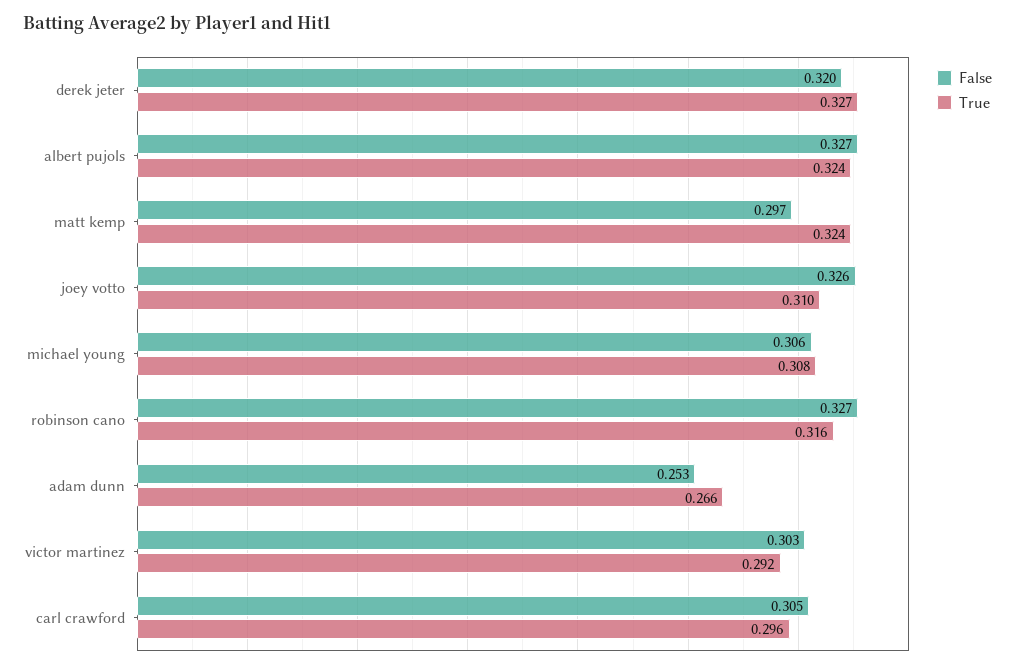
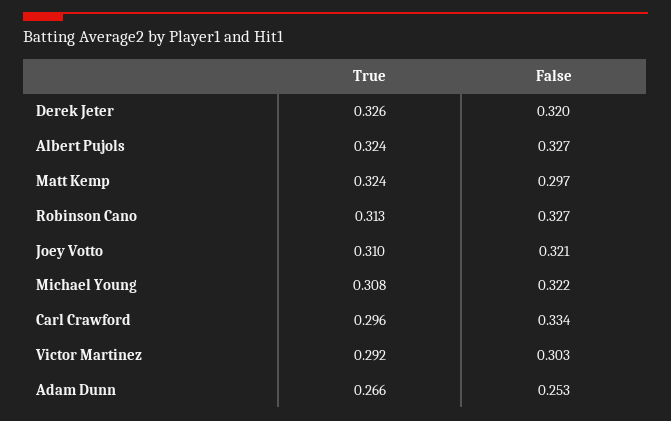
  {
    "False": {
      "derek jeter": 0.32,
      "albert pujols": 0.327,
      "matt kemp": 0.297,
-     "joey votto": 0.326,
+     "joey votto": 0.321,
-     "michael young": 0.306,
+     "michael young": 0.322,
      "robinson cano": 0.327,
      "adam dunn": 0.253,
      "victor martinez": 0.303,
-     "carl crawford": 0.305
+     "carl crawford": 0.334
    },
    "True": {
-     "derek jeter": 0.327,
+     "derek jeter": 0.326,
      "albert pujols": 0.324,
      "matt kemp": 0.324,
      "joey votto": 0.31,
      "michael young": 0.308,
-     "robinson cano": 0.316,
+     "robinson cano": 0.313,
      "adam dunn": 0.266,
      "victor martinez": 0.292,
      "carl crawford": 0.296
    }
  }

